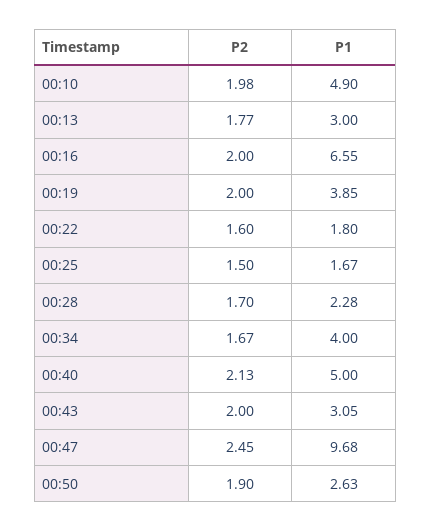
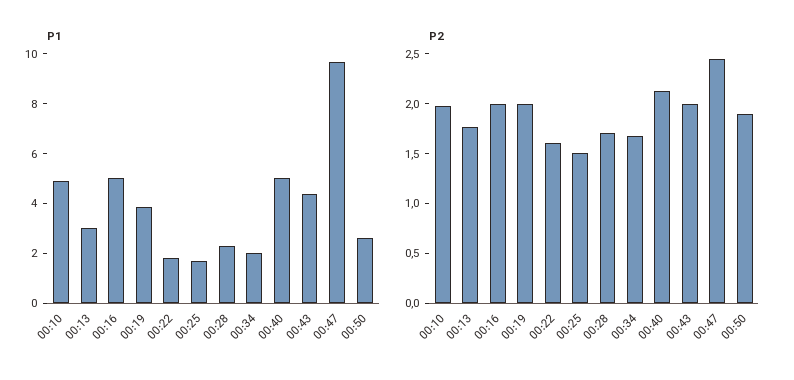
  {
    "P2": {
      "00:10": 1.98,
      "00:13": 1.77,
      "00:16": 2,
      "00:19": 2,
      "00:22": 1.6,
      "00:25": 1.5,
      "00:28": 1.7,
      "00:34": 1.67,
      "00:40": 2.13,
      "00:43": 2,
      "00:47": 2.45,
      "00:50": 1.9
    },
    "P1": {
      "00:10": 4.9,
      "00:13": 3,
-     "00:16": 6.55,
+     "00:16": 5,
      "00:19": 3.85,
      "00:22": 1.8,
      "00:25": 1.67,
      "00:28": 2.28,
-     "00:34": 4,
+     "00:34": 2,
      "00:40": 5,
-     "00:43": 3.05,
+     "00:43": 4.5,
      "00:47": 9.68,
      "00:50": 2.63
    }
  }

